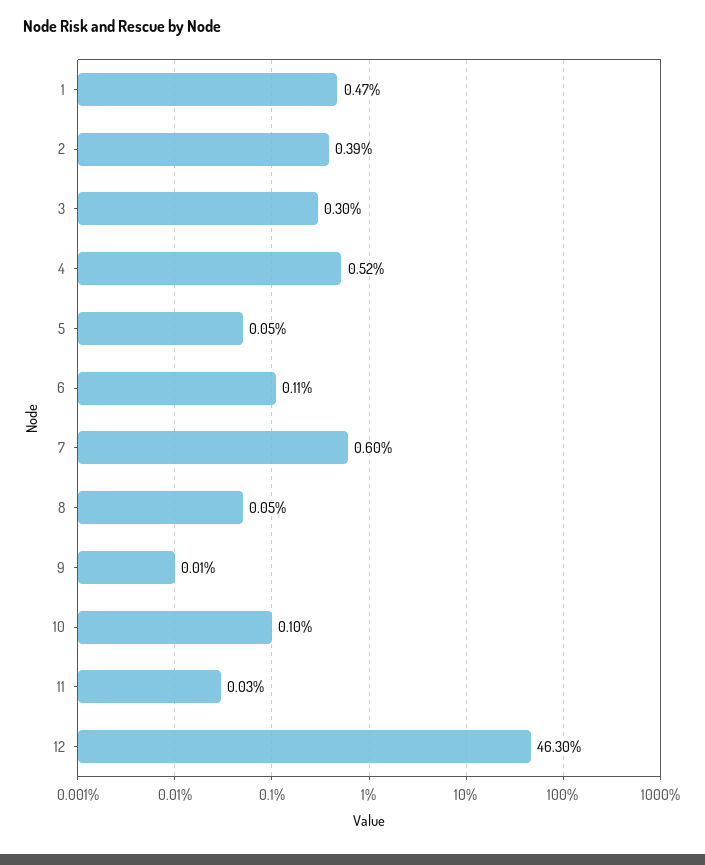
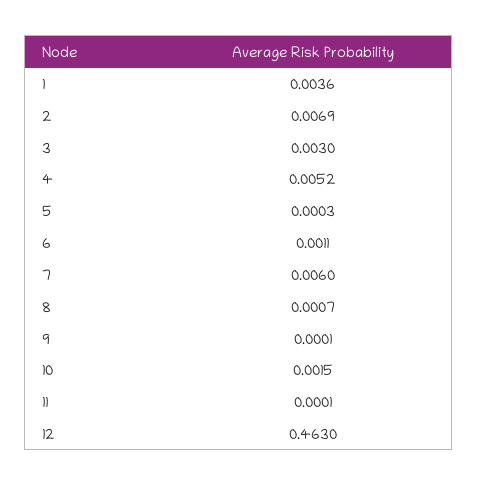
  {
-   "1": 0.0047,
+   "1": 0.0036,
-   "2": 0.0039,
+   "2": 0.0069,
    "3": 0.003,
    "4": 0.0052,
-   "5": 0.0005,
+   "5": 0.0003,
    "6": 0.0011,
    "7": 0.006,
-   "8": 0.0005,
+   "8": 0.0007,
    "9": 0.0001,
-   "10": 0.001,
+   "10": 0.0015,
-   "11": 0.0003,
+   "11": 0.0001,
    "12": 0.463
  }

